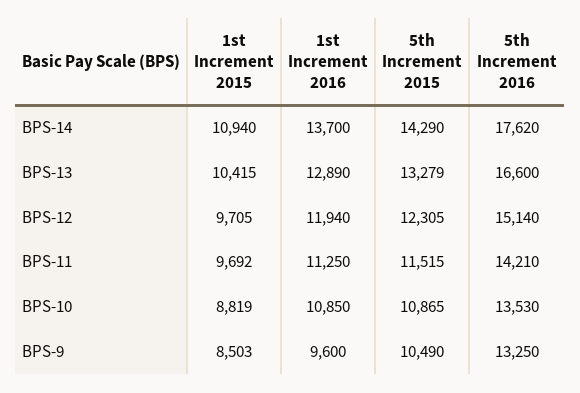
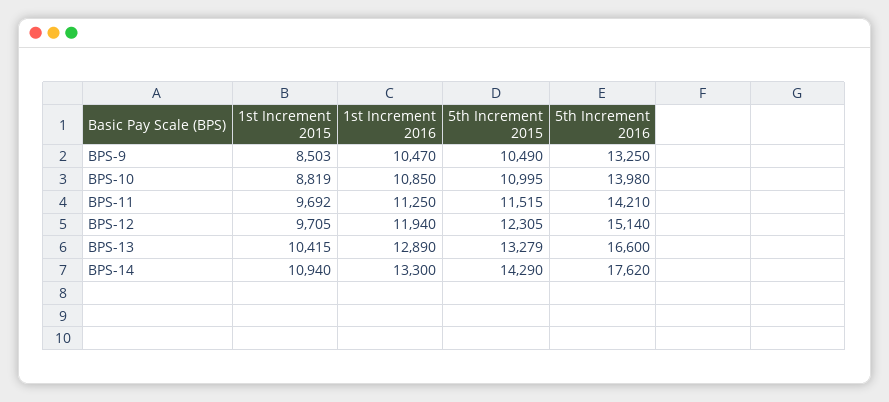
  {
    "1st Increment 2015": {
      "BPS-14": 10940,
      "BPS-13": 10415,
      "BPS-12": 9705,
      "BPS-11": 9692,
      "BPS-10": 8819,
      "BPS-9": 8503
    },
    "1st Increment 2016": {
-     "BPS-14": 13700,
+     "BPS-14": 13300,
      "BPS-13": 12890,
      "BPS-12": 11940,
      "BPS-11": 11250,
      "BPS-10": 10850,
-     "BPS-9": 9600
+     "BPS-9": 10470
    },
    "5th Increment 2015": {
      "BPS-14": 14290,
      "BPS-13": 13279,
      "BPS-12": 12305,
      "BPS-11": 11515,
-     "BPS-10": 10865,
+     "BPS-10": 10995,
      "BPS-9": 10490
    },
    "5th Increment 2016": {
      "BPS-14": 17620,
      "BPS-13": 16600,
      "BPS-12": 15140,
      "BPS-11": 14210,
-     "BPS-10": 13530,
+     "BPS-10": 13980,
      "BPS-9": 13250
    }
  }

